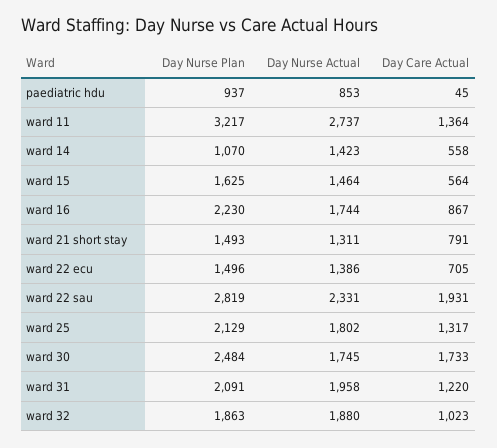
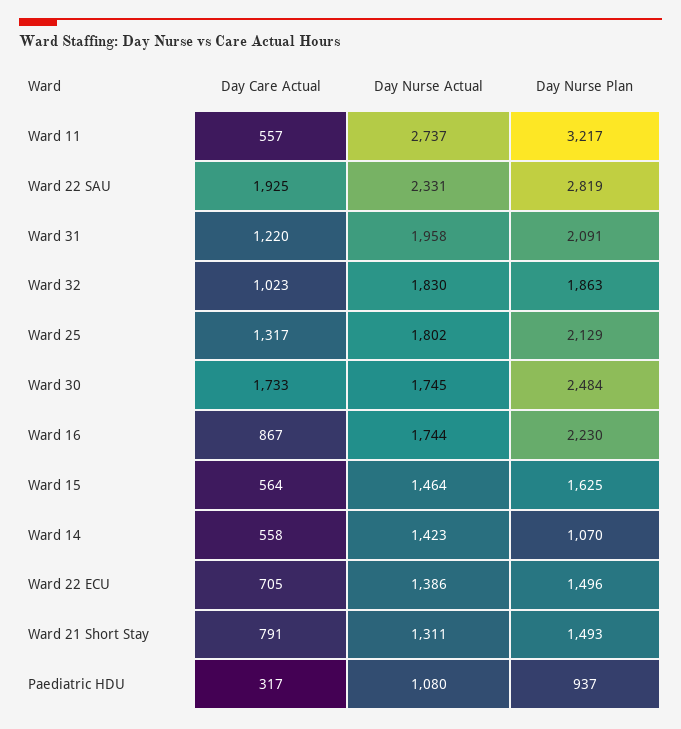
  {
    "Day Nurse Plan": {
      "paediatric hdu": 937,
      "ward 11": 3217,
      "ward 14": 1070,
      "ward 15": 1625,
      "ward 16": 2230,
      "ward 21 short stay": 1493,
      "ward 22 ecu": 1496,
      "ward 22 sau": 2819,
      "ward 25": 2129,
      "ward 30": 2484,
      "ward 31": 2091,
      "ward 32": 1863
    },
    "Day Nurse Actual": {
-     "paediatric hdu": 853,
+     "paediatric hdu": 1080,
      "ward 11": 2737,
      "ward 14": 1423,
      "ward 15": 1464,
      "ward 16": 1744,
      "ward 21 short stay": 1311,
      "ward 22 ecu": 1386,
      "ward 22 sau": 2331,
      "ward 25": 1802,
      "ward 30": 1745,
      "ward 31": 1958,
-     "ward 32": 1880
+     "ward 32": 1830
    },
    "Day Care Actual": {
-     "paediatric hdu": 45,
+     "paediatric hdu": 317,
-     "ward 11": 1364,
+     "ward 11": 557,
      "ward 14": 558,
      "ward 15": 564,
      "ward 16": 867,
      "ward 21 short stay": 791,
      "ward 22 ecu": 705,
-     "ward 22 sau": 1931,
+     "ward 22 sau": 1925,
      "ward 25": 1317,
      "ward 30": 1733,
      "ward 31": 1220,
      "ward 32": 1023
    }
  }

